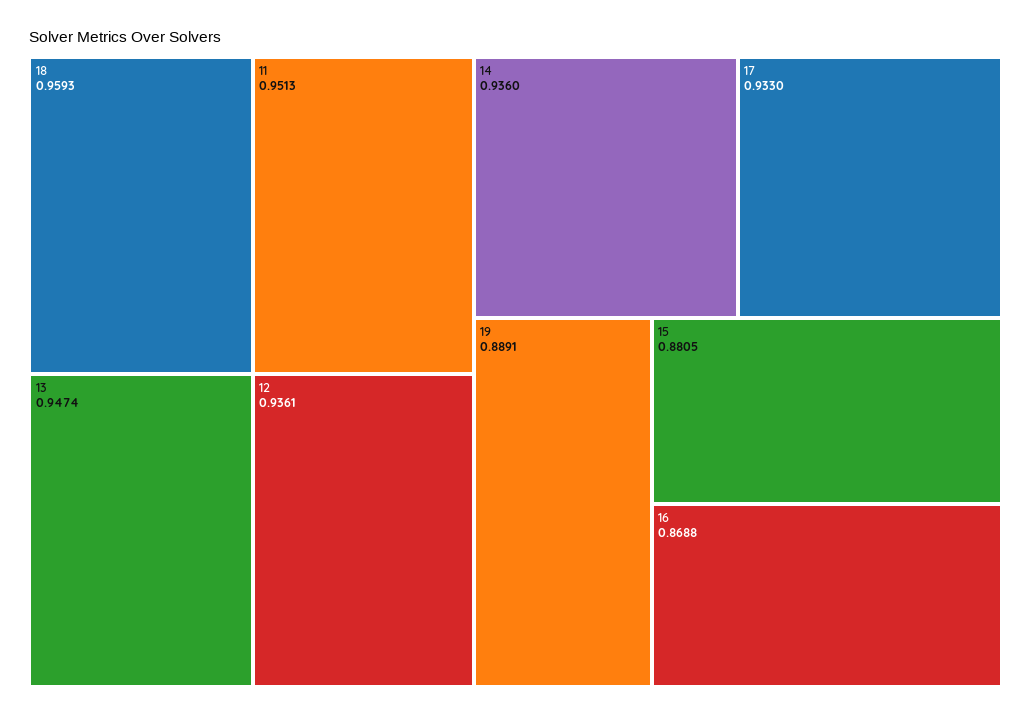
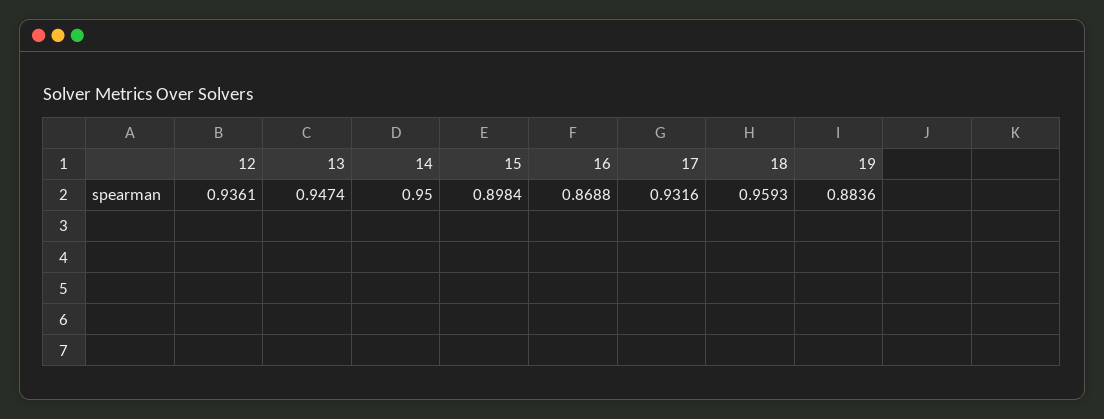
  {
    "18": 0.9593,
-   "11": 0.9513,
    "13": 0.9474,
    "12": 0.9361,
-   "14": 0.936,
+   "14": 0.95,
-   "17": 0.933,
+   "17": 0.9316,
-   "19": 0.8891,
+   "19": 0.8836,
-   "15": 0.8805,
+   "15": 0.8984,
    "16": 0.8688
  }

